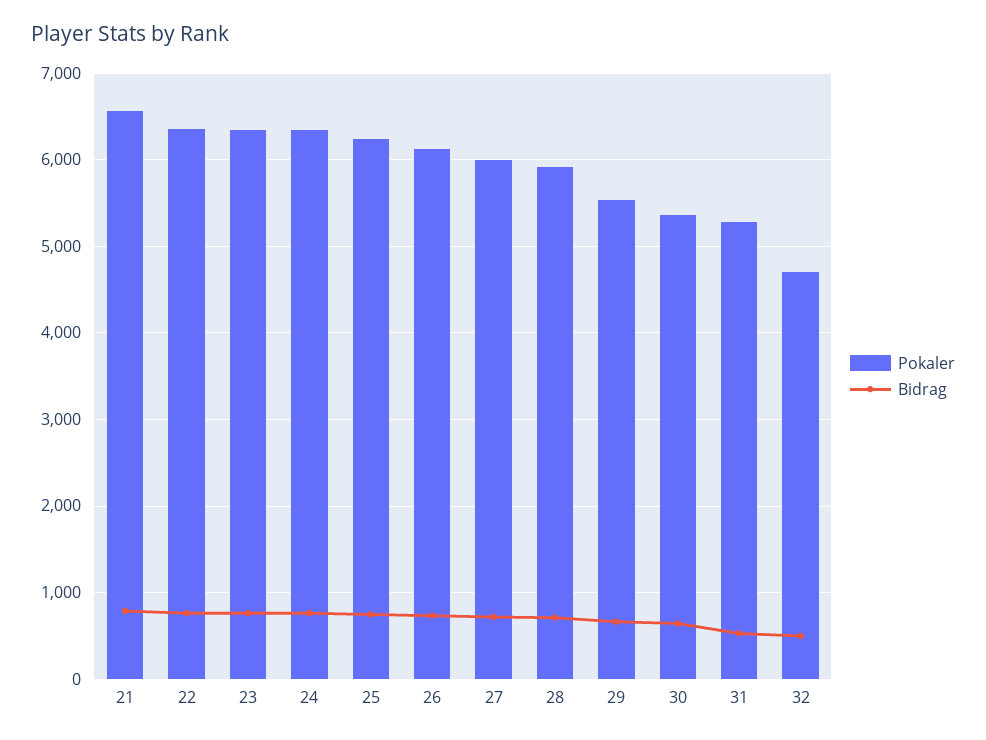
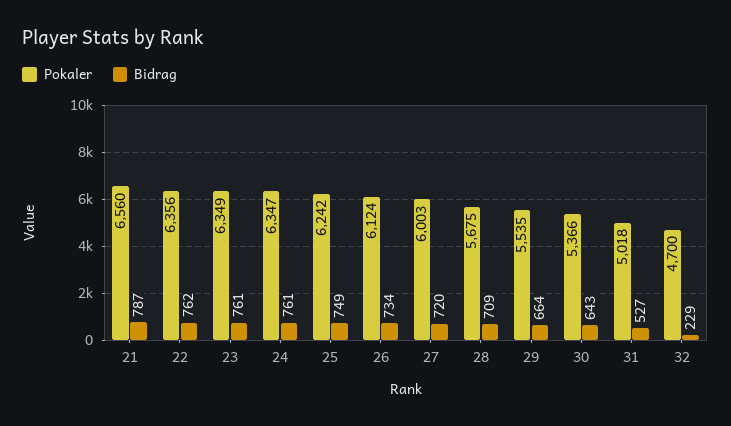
  {
    "Pokaler": {
      "21": 6560,
      "22": 6356,
      "23": 6349,
      "24": 6347,
      "25": 6242,
      "26": 6124,
      "27": 6003,
-     "28": 5900,
+     "28": 5675,
      "29": 5535,
      "30": 5366,
-     "31": 5300,
+     "31": 5018,
      "32": 4700
    },
    "Bidrag": {
      "21": 787,
      "22": 762,
      "23": 761,
      "24": 761,
      "25": 749,
      "26": 734,
      "27": 720,
      "28": 709,
      "29": 664,
      "30": 643,
      "31": 527,
-     "32": 500
+     "32": 229
    }
  }

